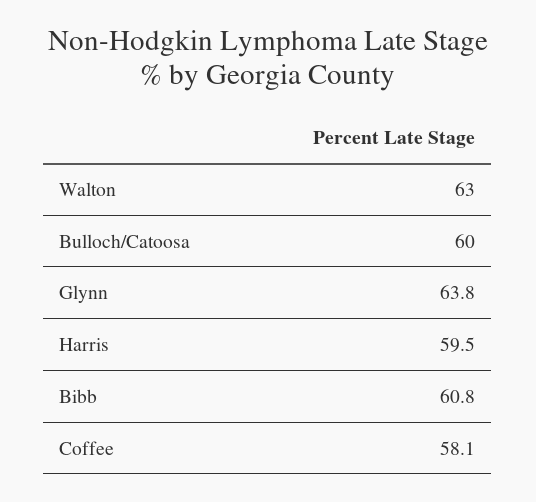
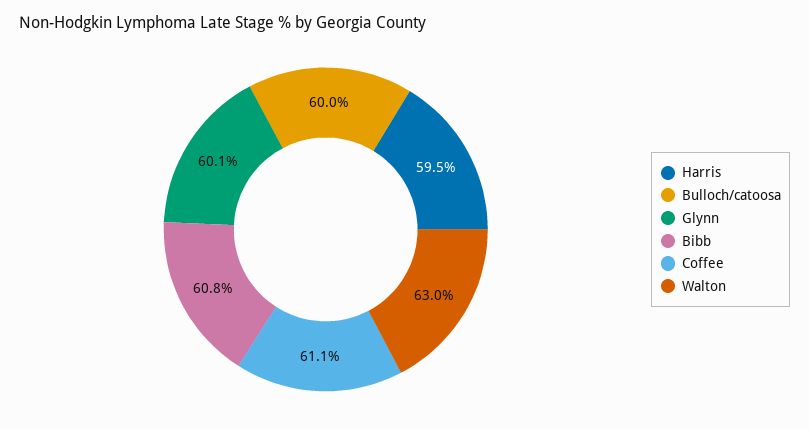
  {
    "Walton": 63,
    "Bulloch/Catoosa": 60,
-   "Glynn": 63.8,
+   "Glynn": 60.1,
    "Harris": 59.5,
    "Bibb": 60.8,
-   "Coffee": 58.1
+   "Coffee": 61.1
  }

